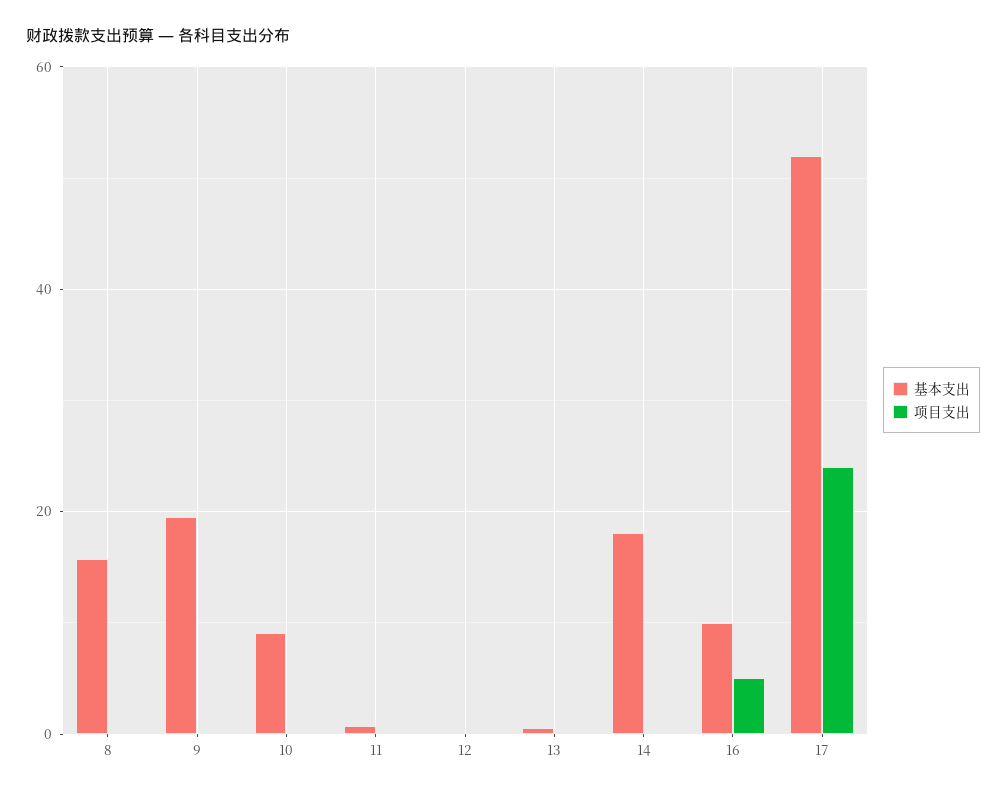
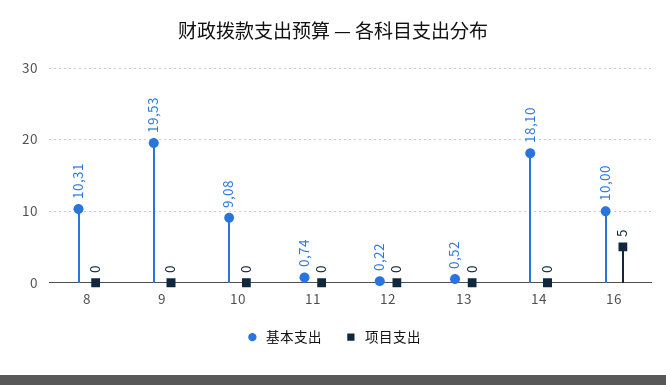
  {
    "基本支出": {
-     "8": 16,
+     "8": 10.31,
      "9": 19.53,
      "10": 9.08,
      "11": 0.74,
      "12": 0.22,
      "13": 0.52,
      "14": 18.1,
-     "16": 10,
+     "16": 10
-     "17": 52
    },
    "项目支出": {
      "8": 0,
      "9": 0,
      "10": 0,
      "11": 0,
      "12": 0,
      "13": 0,
      "14": 0,
-     "16": 5,
+     "16": 5
-     "17": 24
    }
  }

